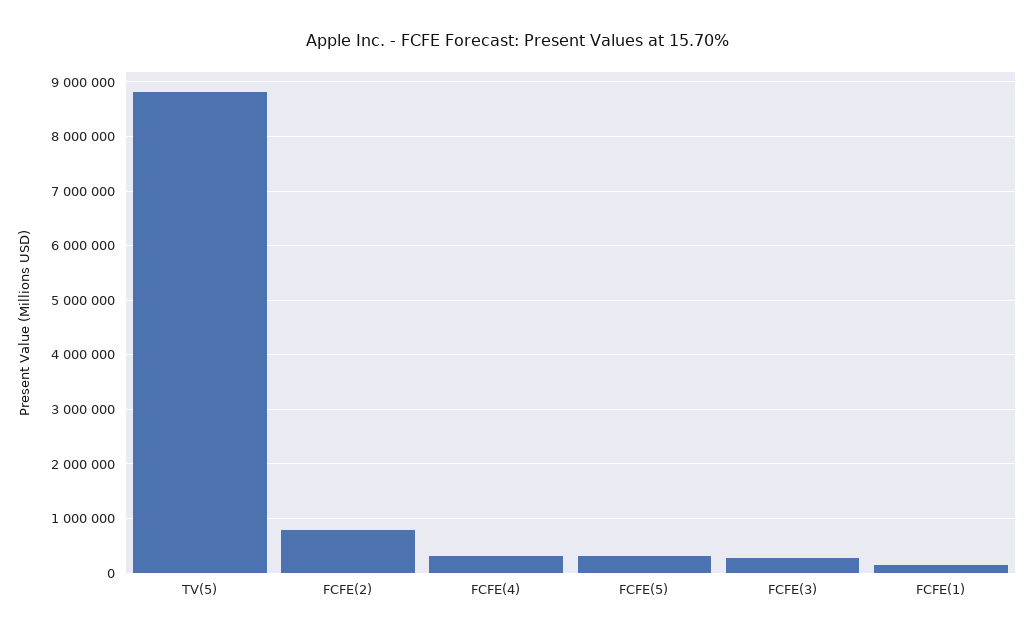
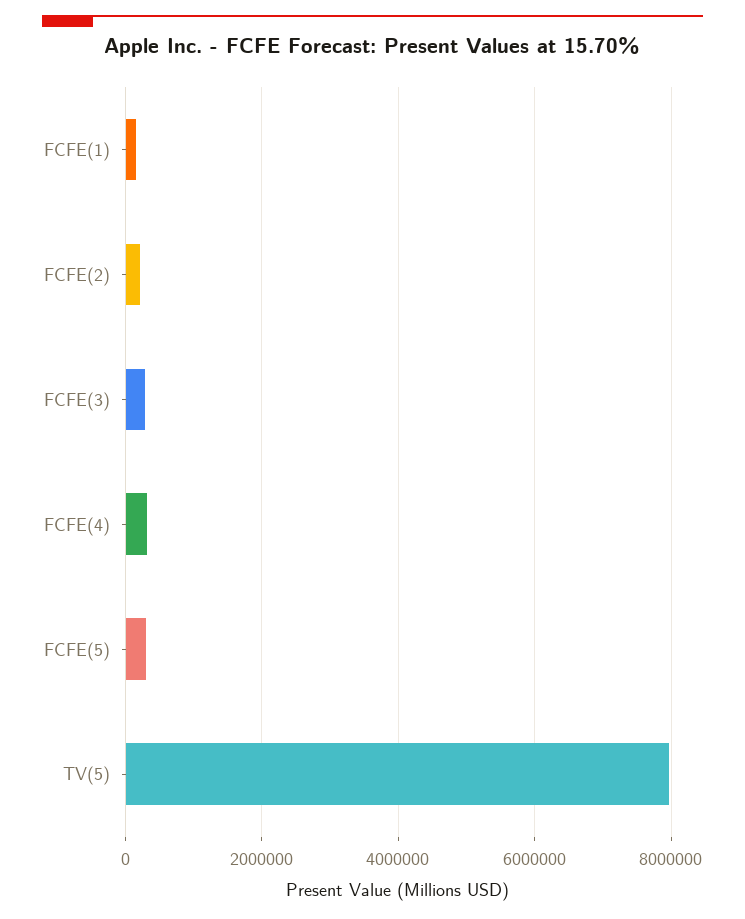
  {
-   "TV(5)": 8800000,
+   "TV(5)": 8000000,
-   "FCFE(2)": 800000,
+   "FCFE(2)": 200000,
    "FCFE(4)": 400000,
    "FCFE(5)": 400000,
    "FCFE(3)": 200000,
    "FCFE(1)": 200000
  }

